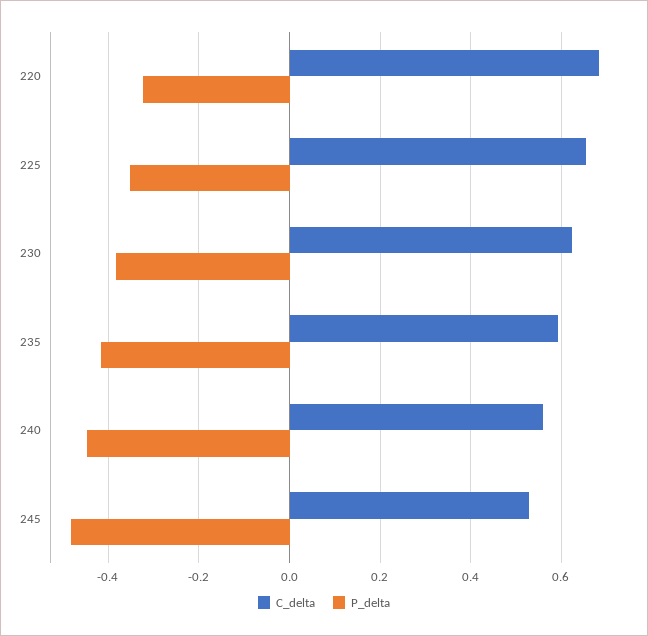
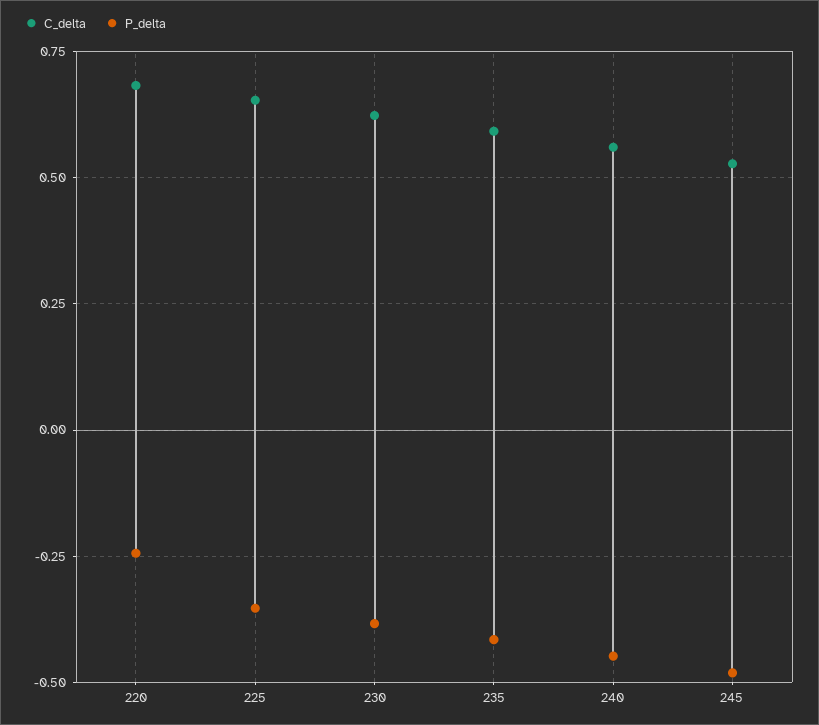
  {
    "C_delta": {
      "220": 0.68,
      "225": 0.66,
      "230": 0.62,
      "235": 0.6,
      "240": 0.56,
      "245": 0.52
    },
    "P_delta": {
-     "220": -0.32,
+     "220": -0.25,
      "225": -0.36,
      "230": -0.38,
      "235": -0.42,
      "240": -0.44,
      "245": -0.48
    }
  }

